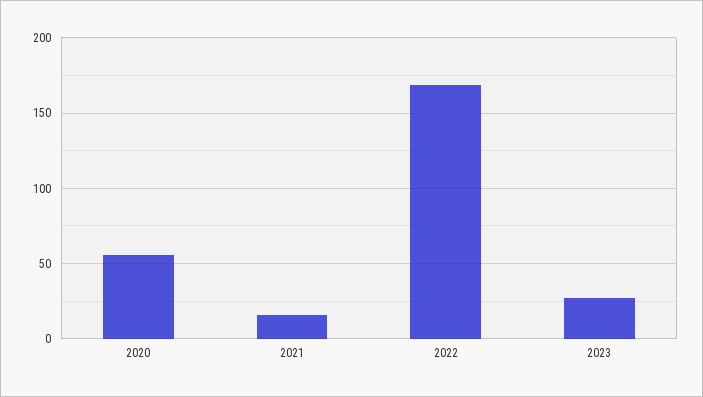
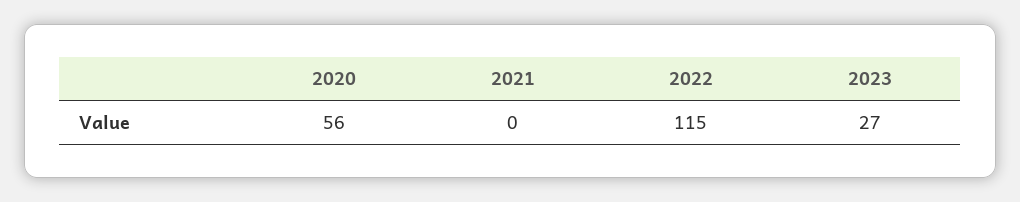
  {
    "2020": 56,
-   "2021": 15,
+   "2021": 0,
-   "2022": 170,
+   "2022": 115,
    "2023": 27
  }

